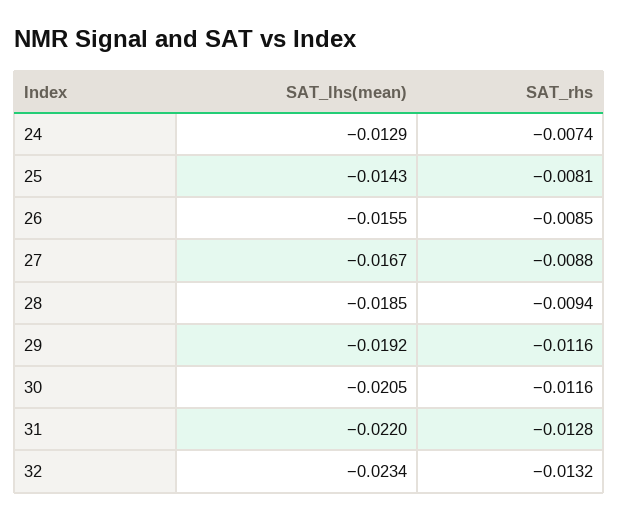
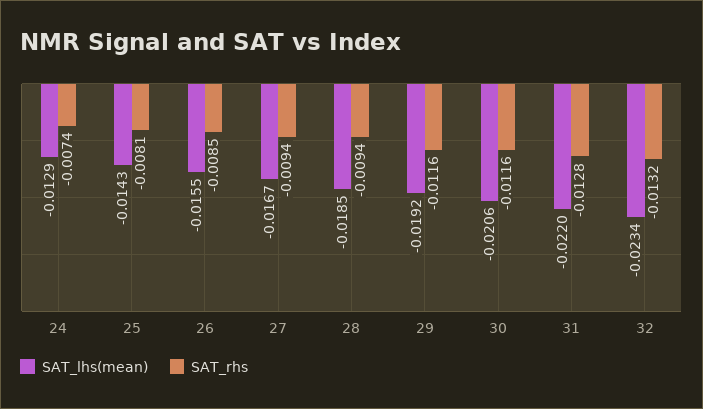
  {
    "SAT_lhs(mean)": {
      "24": -0.0129,
      "25": -0.0143,
      "26": -0.0155,
      "27": -0.0167,
      "28": -0.0185,
      "29": -0.0192,
-     "30": -0.0205,
+     "30": -0.0206,
      "31": -0.022,
      "32": -0.0234
    },
    "SAT_rhs": {
      "24": -0.0074,
      "25": -0.0081,
      "26": -0.0085,
-     "27": -0.0088,
+     "27": -0.0094,
      "28": -0.0094,
      "29": -0.0116,
      "30": -0.0116,
      "31": -0.0128,
      "32": -0.0132
    }
  }

